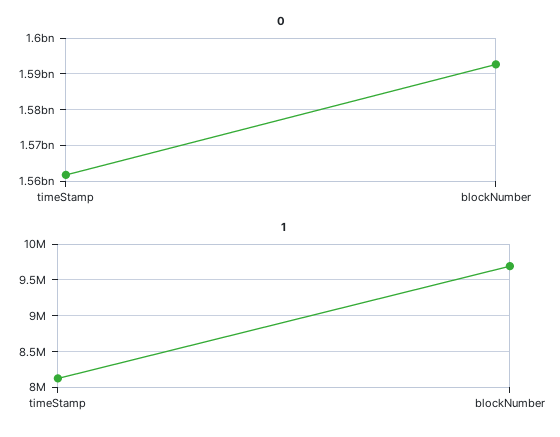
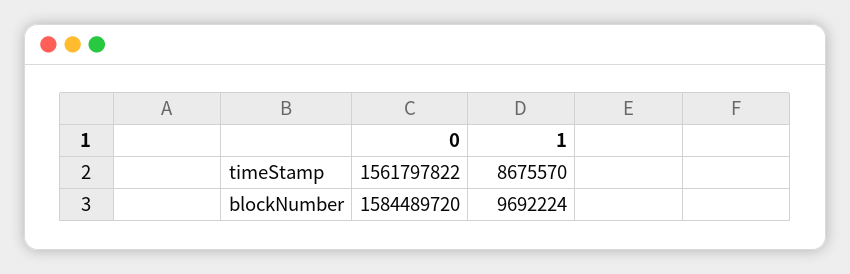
  {
    "0": {
      "timeStamp": 1561797822,
-     "blockNumber": 1592000000
+     "blockNumber": 1584489720
    },
    "1": {
-     "timeStamp": 8100000,
+     "timeStamp": 8675570,
      "blockNumber": 9692224
    }
  }

